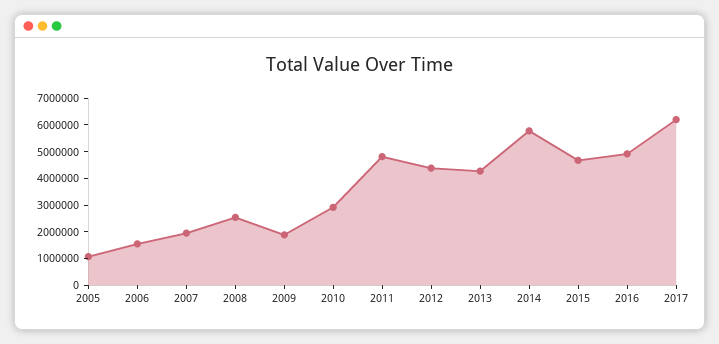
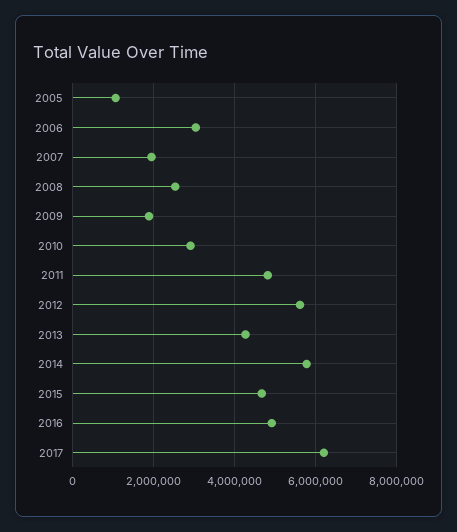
  {
    "2005": 1000000,
-   "2006": 1500000,
+   "2006": 3000000,
    "2007": 2000000,
    "2008": 2600000,
    "2009": 1800000,
    "2010": 3000000,
    "2011": 4800000,
-   "2012": 4500000,
+   "2012": 5600000,
    "2013": 4200000,
    "2014": 5800000,
    "2015": 4600000,
    "2016": 5000000,
    "2017": 6200000
  }

